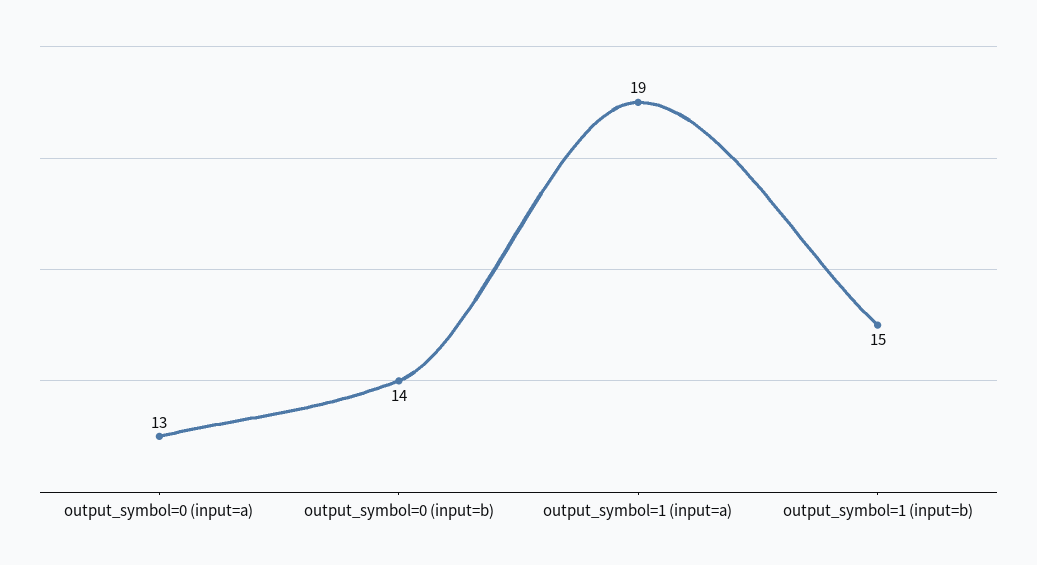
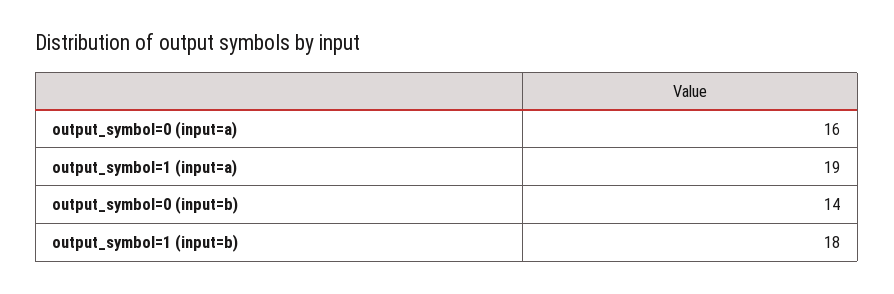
  {
-   "output_symbol=0 (input=a)": 13,
+   "output_symbol=0 (input=a)": 16,
    "output_symbol=0 (input=b)": 14,
    "output_symbol=1 (input=a)": 19,
-   "output_symbol=1 (input=b)": 15
+   "output_symbol=1 (input=b)": 18
  }

